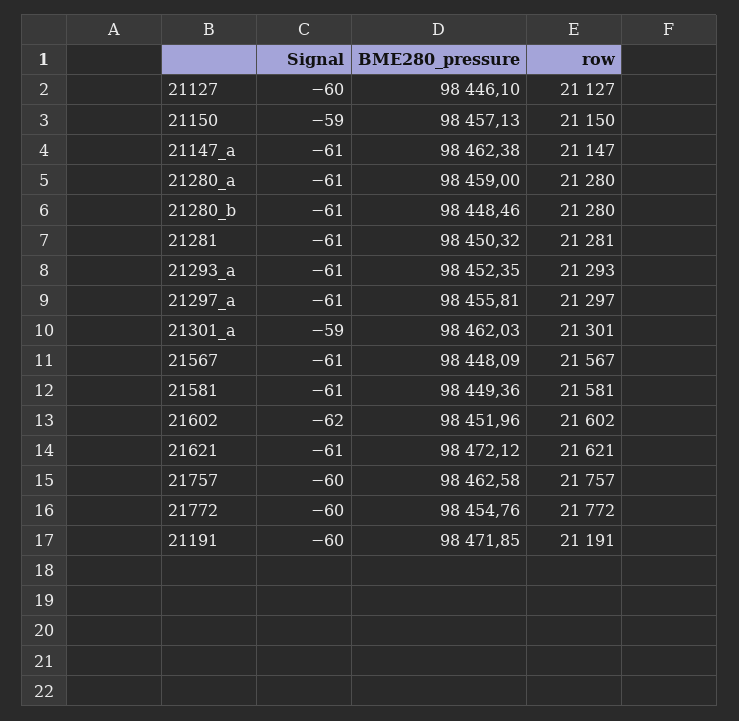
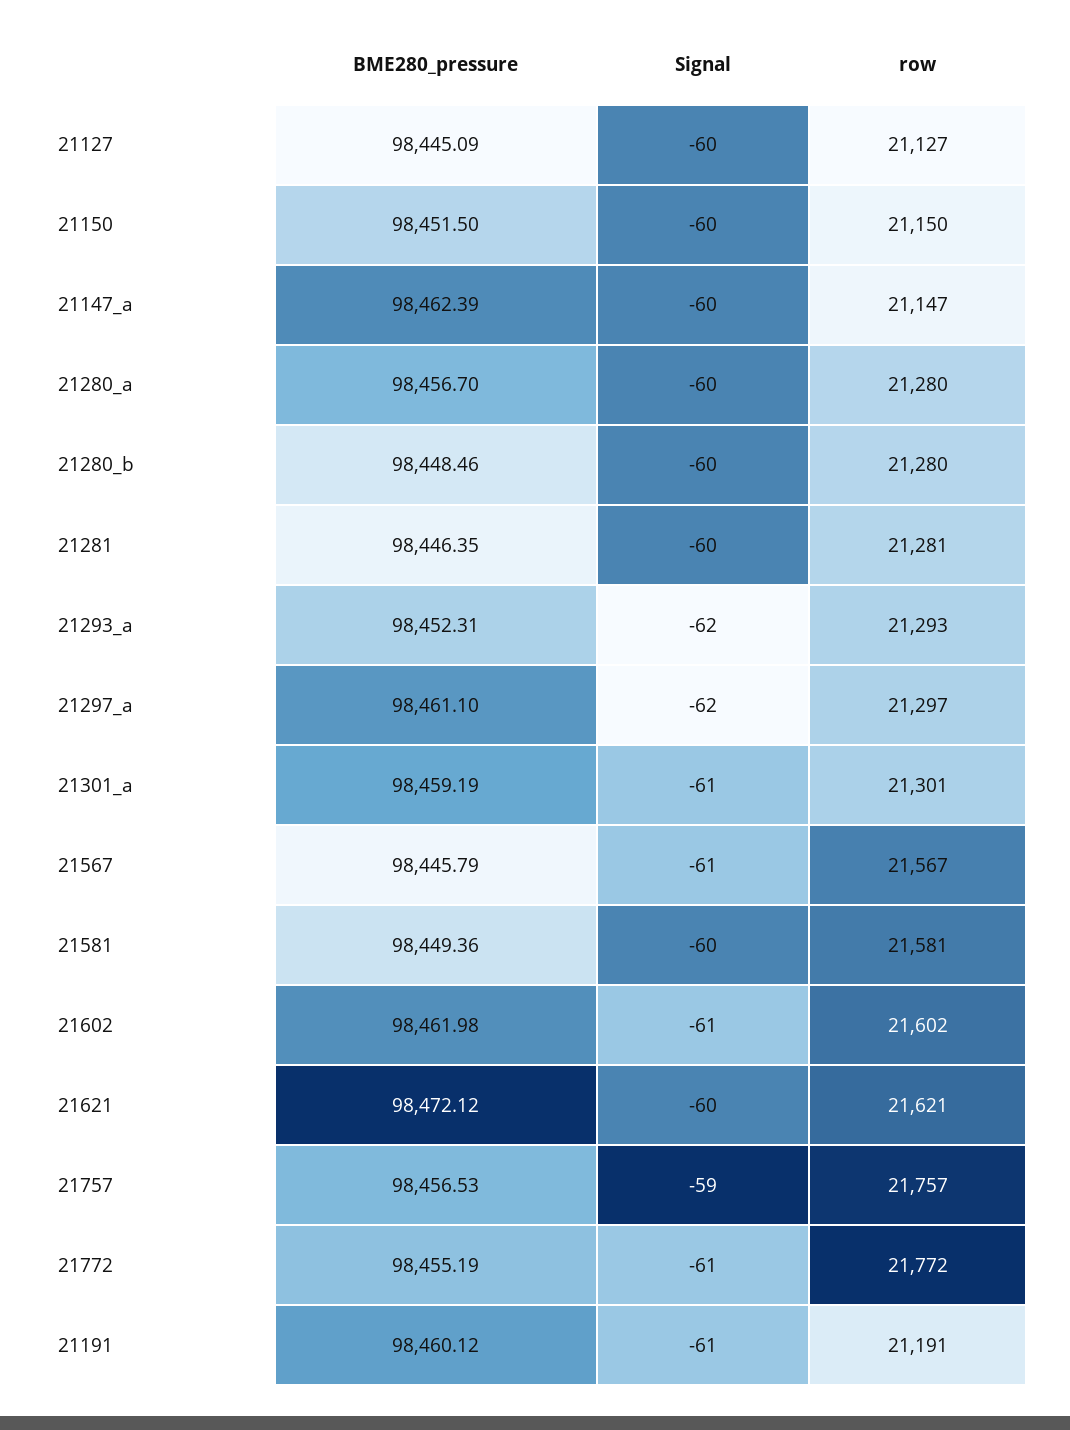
  {
    "Signal": {
      "21127": -60,
-     "21150": -59,
+     "21150": -60,
-     "21147_a": -61,
+     "21147_a": -60,
-     "21280_a": -61,
+     "21280_a": -60,
-     "21280_b": -61,
+     "21280_b": -60,
-     "21281": -61,
+     "21281": -60,
-     "21293_a": -61,
+     "21293_a": -62,
-     "21297_a": -61,
+     "21297_a": -62,
-     "21301_a": -59,
+     "21301_a": -61,
      "21567": -61,
-     "21581": -61,
+     "21581": -60,
-     "21602": -62,
+     "21602": -61,
-     "21621": -61,
+     "21621": -60,
-     "21757": -60,
+     "21757": -59,
-     "21772": -60,
+     "21772": -61,
-     "21191": -60
+     "21191": -61
    },
    "BME280_pressure": {
-     "21127": 98446.1,
+     "21127": 98445.09,
-     "21150": 98457.13,
+     "21150": 98451.5,
-     "21147_a": 98462.38,
+     "21147_a": 98462.39,
-     "21280_a": 98459,
+     "21280_a": 98456.7,
      "21280_b": 98448.46,
-     "21281": 98450.32,
+     "21281": 98446.35,
-     "21293_a": 98452.35,
+     "21293_a": 98452.31,
-     "21297_a": 98455.81,
+     "21297_a": 98461.1,
-     "21301_a": 98462.03,
+     "21301_a": 98459.19,
-     "21567": 98448.09,
+     "21567": 98445.79,
      "21581": 98449.36,
-     "21602": 98451.96,
+     "21602": 98461.98,
      "21621": 98472.12,
-     "21757": 98462.58,
+     "21757": 98456.53,
-     "21772": 98454.76,
+     "21772": 98455.19,
-     "21191": 98471.85
+     "21191": 98460.12
    },
    "row": {
      "21127": 21127,
      "21150": 21150,
      "21147_a": 21147,
      "21280_a": 21280,
      "21280_b": 21280,
      "21281": 21281,
      "21293_a": 21293,
      "21297_a": 21297,
      "21301_a": 21301,
      "21567": 21567,
      "21581": 21581,
      "21602": 21602,
      "21621": 21621,
      "21757": 21757,
      "21772": 21772,
      "21191": 21191
    }
  }

